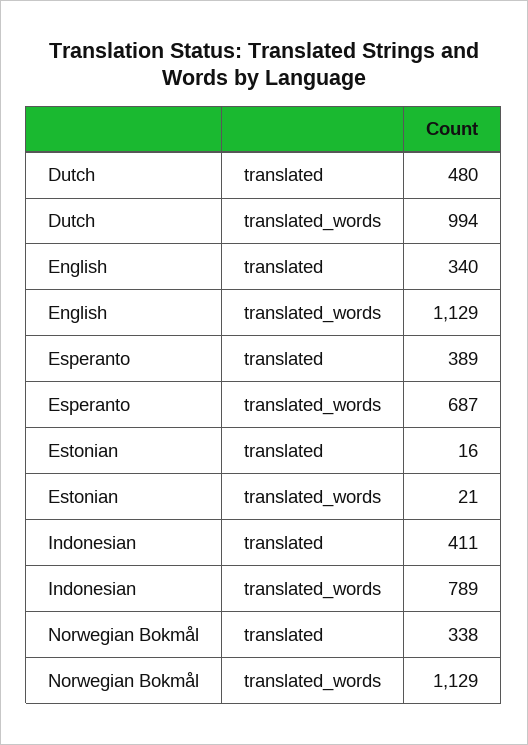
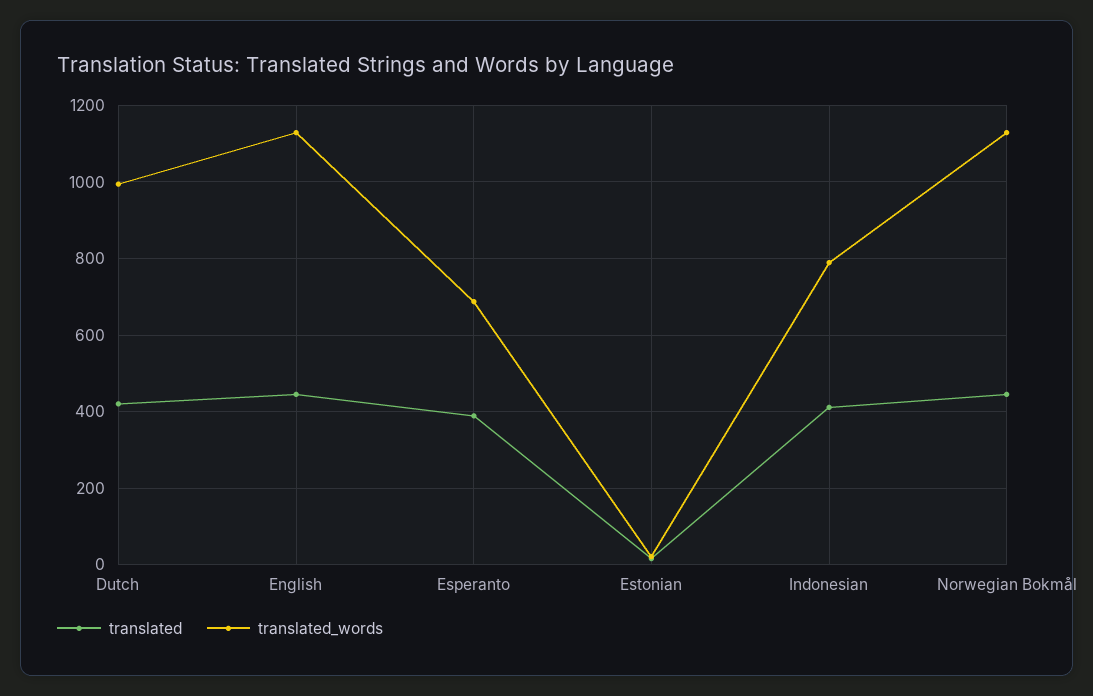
  {
    "translated": {
-     "Dutch": 480,
+     "Dutch": 420,
-     "English": 340,
+     "English": 440,
      "Esperanto": 389,
      "Estonian": 16,
      "Indonesian": 411,
-     "Norwegian Bokmål": 338
+     "Norwegian Bokmål": 440
    },
    "translated_words": {
      "Dutch": 994,
      "English": 1129,
      "Esperanto": 687,
      "Estonian": 21,
      "Indonesian": 789,
      "Norwegian Bokmål": 1129
    }
  }

